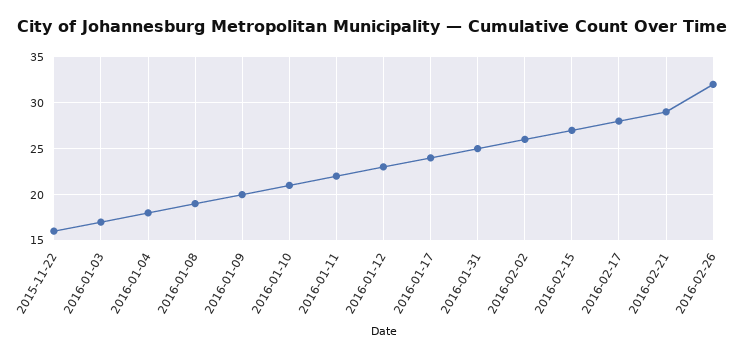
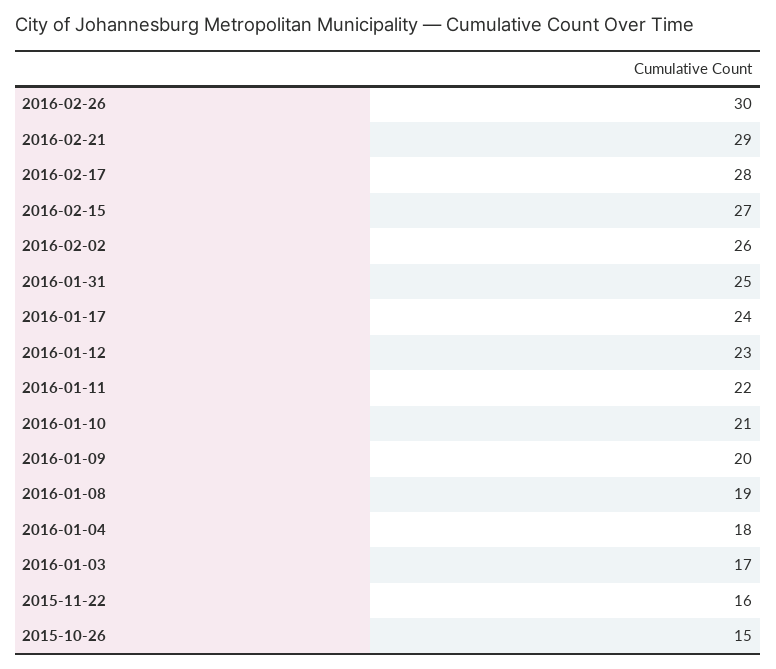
  {
    "2015-11-22": 16,
    "2016-01-03": 17,
    "2016-01-04": 18,
    "2016-01-08": 19,
    "2016-01-09": 20,
    "2016-01-10": 21,
    "2016-01-11": 22,
    "2016-01-12": 23,
    "2016-01-17": 24,
    "2016-01-31": 25,
    "2016-02-02": 26,
    "2016-02-15": 27,
    "2016-02-17": 28,
    "2016-02-21": 29,
-   "2016-02-26": 32
+   "2016-02-26": 30,
+   "2015-10-26": 15
  }

